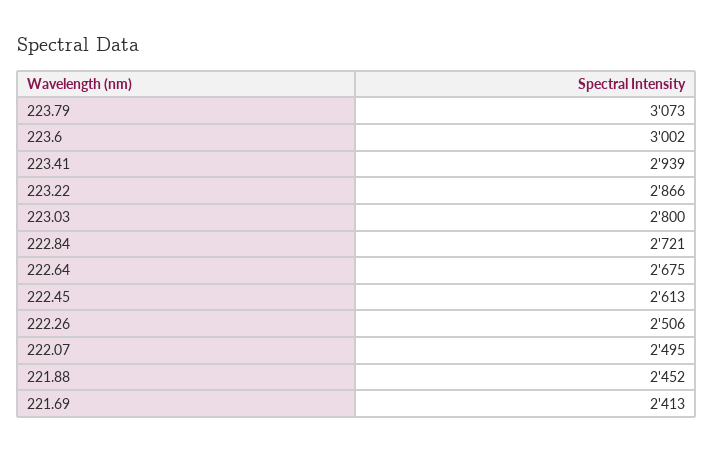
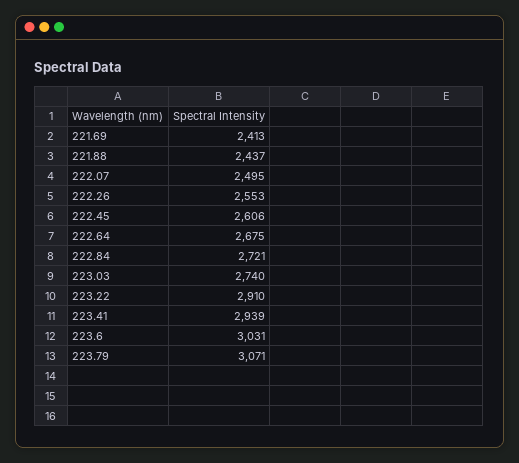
  {
-   "223.79": 3073,
+   "223.79": 3071,
-   "223.6": 3002,
+   "223.6": 3031,
    "223.41": 2939,
-   "223.22": 2866,
+   "223.22": 2910,
-   "223.03": 2800,
+   "223.03": 2740,
    "222.84": 2721,
    "222.64": 2675,
-   "222.45": 2613,
+   "222.45": 2606,
-   "222.26": 2506,
+   "222.26": 2553,
    "222.07": 2495,
-   "221.88": 2452,
+   "221.88": 2437,
    "221.69": 2413
  }

